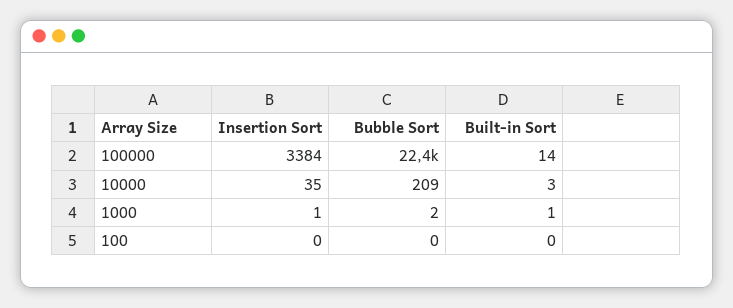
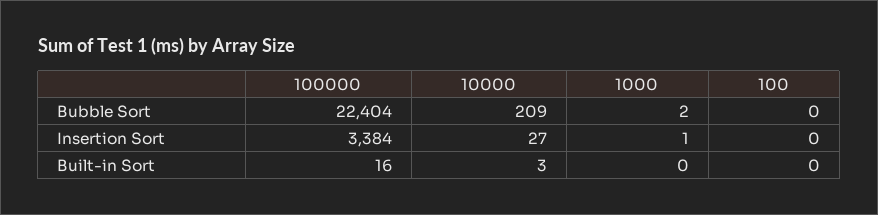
  {
    "Insertion Sort": {
      "100000": 3384,
-     "10000": 35,
+     "10000": 27,
      "1000": 1,
      "100": 0
    },
    "Bubble Sort": {
      "100000": 22404,
      "10000": 209,
      "1000": 2,
      "100": 0
    },
    "Built-in Sort": {
-     "100000": 14,
+     "100000": 16,
      "10000": 3,
-     "1000": 1,
+     "1000": 0,
      "100": 0
    }
  }

